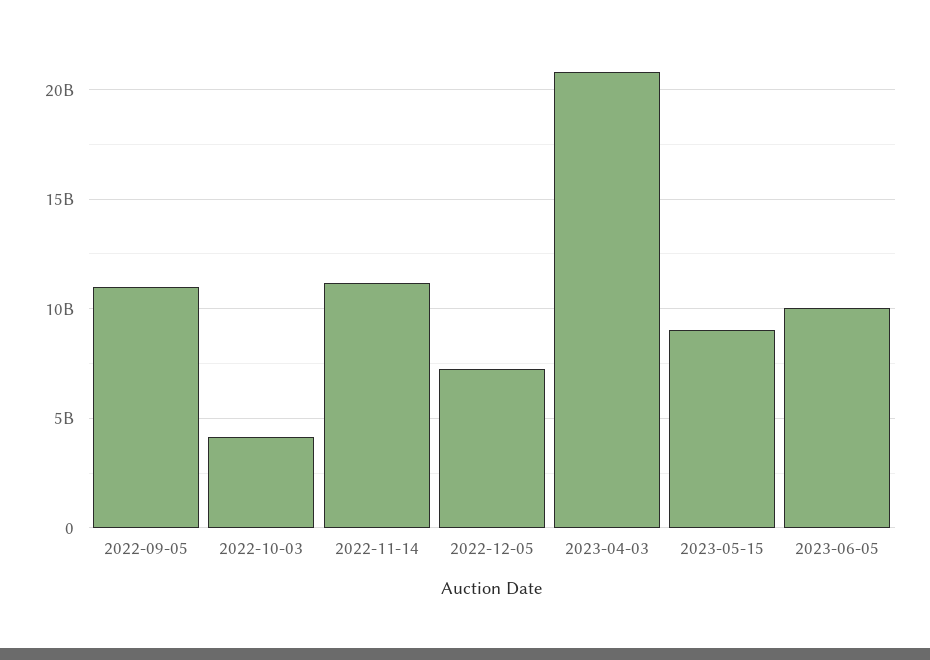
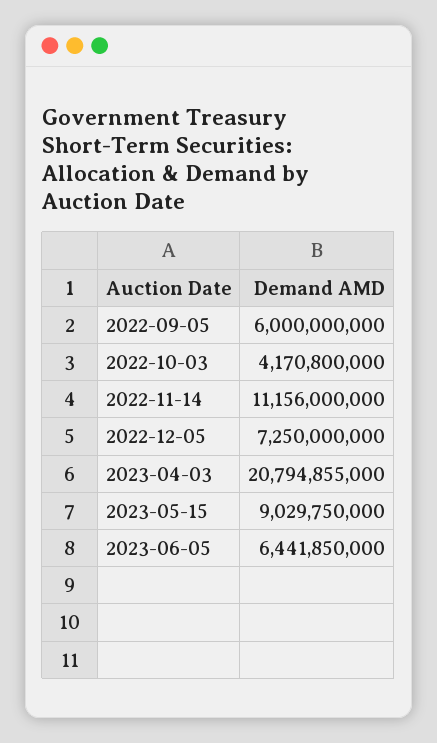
  {
-   "2022-09-05": 11000000000,
+   "2022-09-05": 6000000000,
    "2022-10-03": 4170800000,
    "2022-11-14": 11156000000,
    "2022-12-05": 7250000000,
    "2023-04-03": 20794855000,
    "2023-05-15": 9029750000,
-   "2023-06-05": 10000000000
+   "2023-06-05": 6441850000
  }

